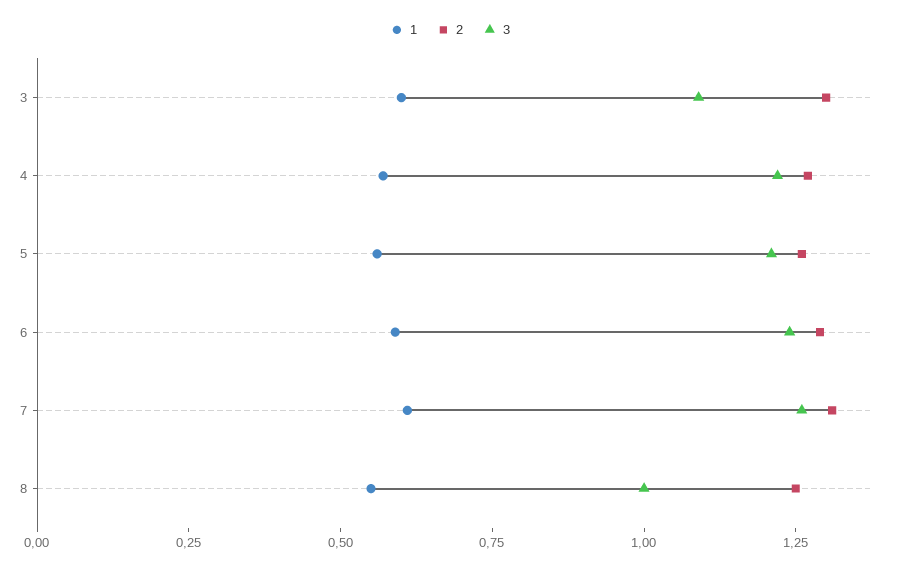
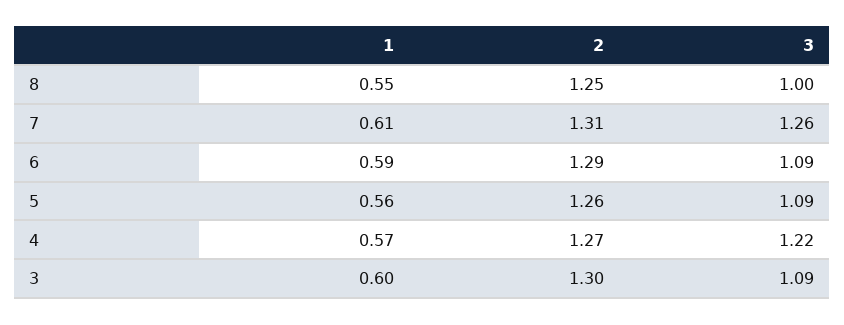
  {
    "1": {
      "3": 0.6,
      "4": 0.57,
      "5": 0.56,
      "6": 0.59,
      "7": 0.61,
      "8": 0.55
    },
    "2": {
      "3": 1.3,
      "4": 1.27,
      "5": 1.26,
      "6": 1.29,
      "7": 1.31,
      "8": 1.25
    },
    "3": {
      "3": 1.09,
      "4": 1.22,
-     "5": 1.2,
+     "5": 1.09,
-     "6": 1.25,
+     "6": 1.09,
      "7": 1.26,
      "8": 1
    }
  }

